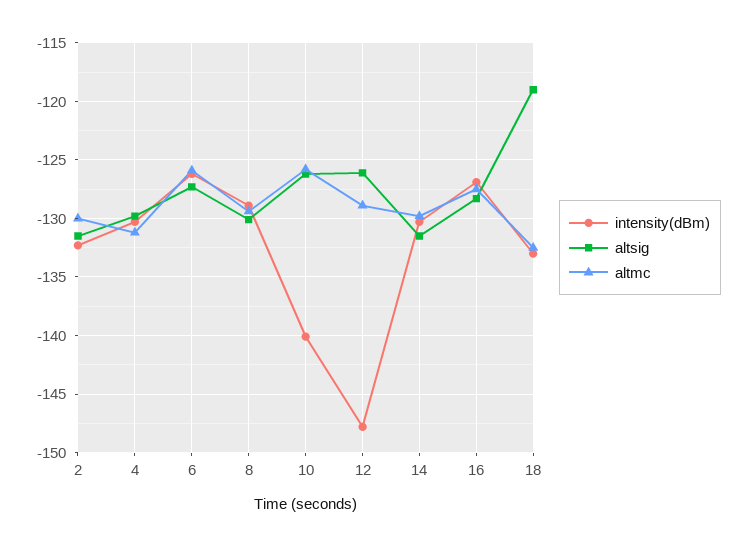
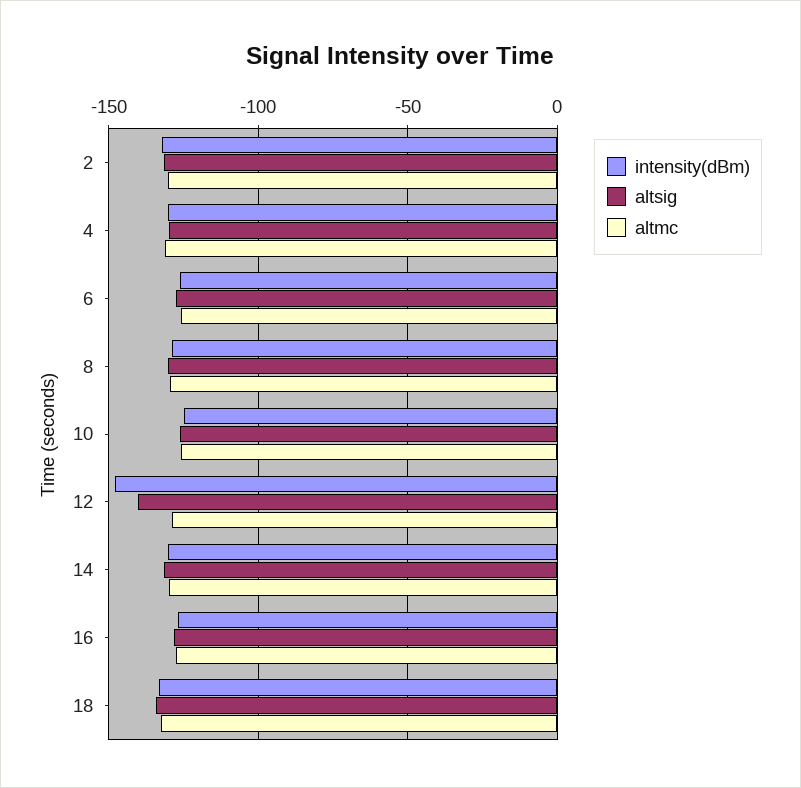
  {
    "intensity(dBm)": {
      "2": -132,
      "4": -130,
      "6": -126,
      "8": -129,
-     "10": -140,
+     "10": -125,
      "12": -148,
      "14": -130,
      "16": -127,
      "18": -133
    },
    "altsig": {
      "2": -132,
      "4": -130,
      "6": -127,
      "8": -130,
      "10": -126,
-     "12": -126,
+     "12": -140,
      "14": -132,
      "16": -128,
-     "18": -119
+     "18": -135
    },
    "altmc": {
      "2": -130,
      "4": -131,
      "6": -126,
      "8": -129,
      "10": -126,
      "12": -129,
      "14": -130,
      "16": -128,
      "18": -133
    }
  }

